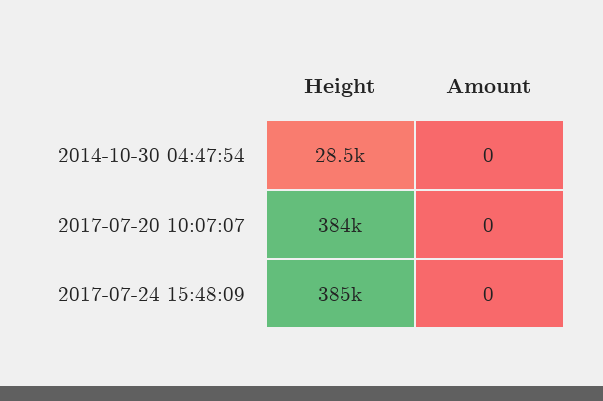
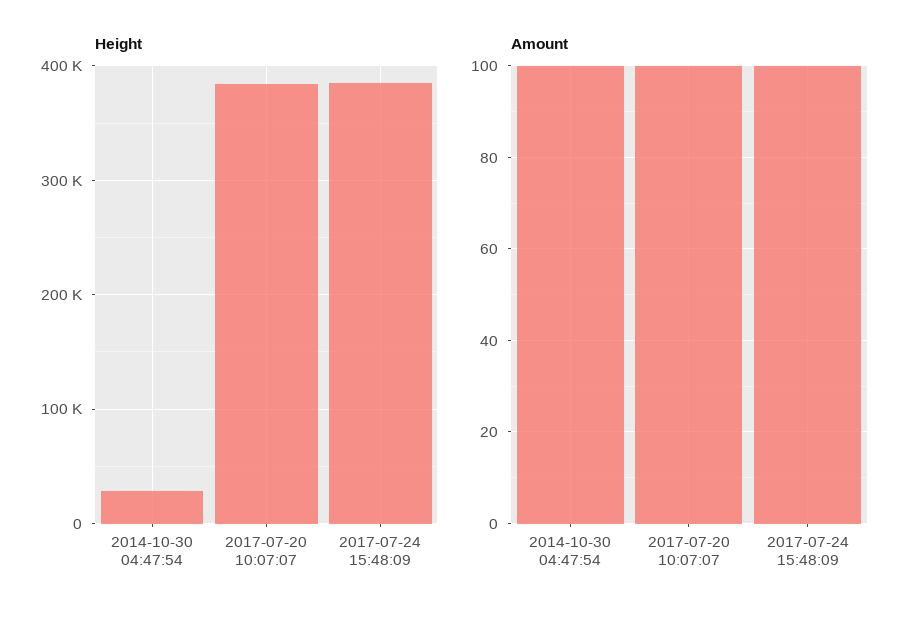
  {
    "Height": {
      "2014-10-30 04:47:54": 28500,
      "2017-07-20 10:07:07": 384000,
      "2017-07-24 15:48:09": 385000
    },
    "Amount": {
-     "2014-10-30 04:47:54": 0,
+     "2014-10-30 04:47:54": 100,
-     "2017-07-20 10:07:07": 0,
+     "2017-07-20 10:07:07": 100,
-     "2017-07-24 15:48:09": 0
+     "2017-07-24 15:48:09": 100
    }
  }

